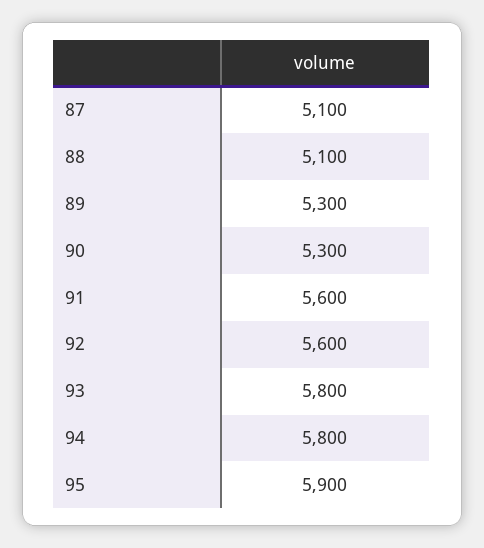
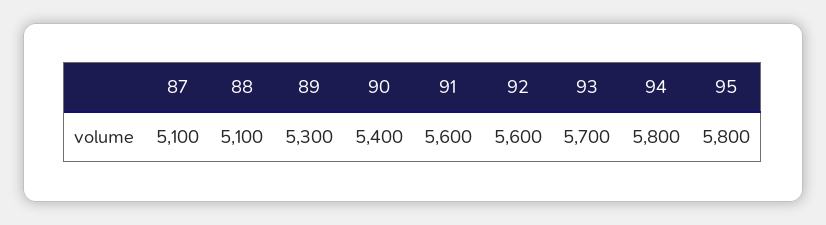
  {
    "87": 5100,
    "88": 5100,
    "89": 5300,
-   "90": 5300,
+   "90": 5400,
    "91": 5600,
    "92": 5600,
-   "93": 5800,
+   "93": 5700,
    "94": 5800,
-   "95": 5900
+   "95": 5800
  }

